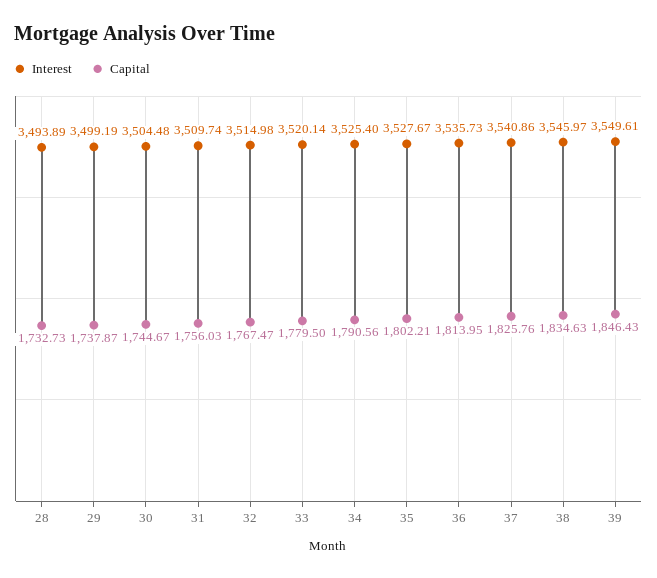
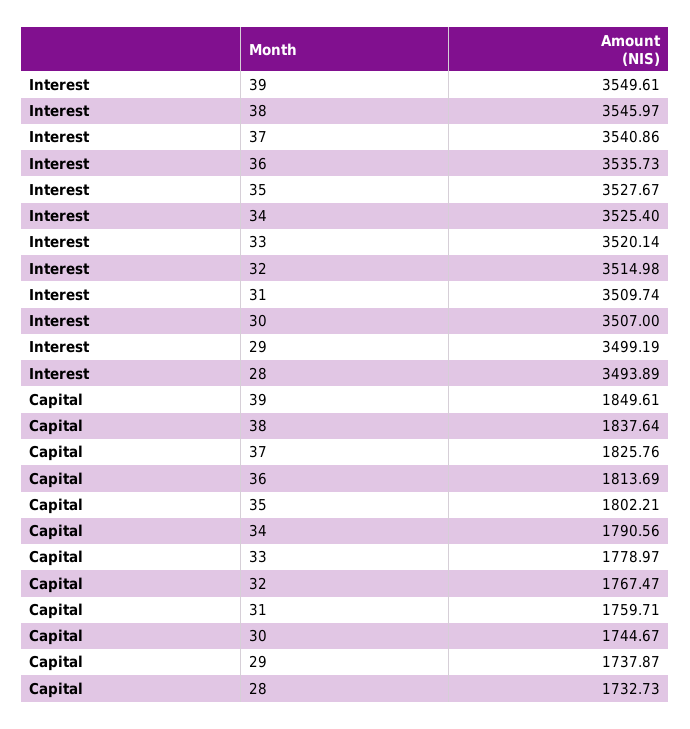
  {
    "Interest": {
      "28": 3493.89,
      "29": 3499.19,
-     "30": 3504.48,
+     "30": 3507,
      "31": 3509.74,
      "32": 3514.98,
      "33": 3520.14,
      "34": 3525.4,
      "35": 3527.67,
      "36": 3535.73,
      "37": 3540.86,
      "38": 3545.97,
      "39": 3549.61
    },
    "Capital": {
      "28": 1732.73,
      "29": 1737.87,
      "30": 1744.67,
-     "31": 1756.03,
+     "31": 1759.71,
      "32": 1767.47,
-     "33": 1779.5,
+     "33": 1778.97,
      "34": 1790.56,
      "35": 1802.21,
-     "36": 1813.95,
+     "36": 1813.69,
      "37": 1825.76,
-     "38": 1834.63,
+     "38": 1837.64,
-     "39": 1846.43
+     "39": 1849.61
    }
  }

